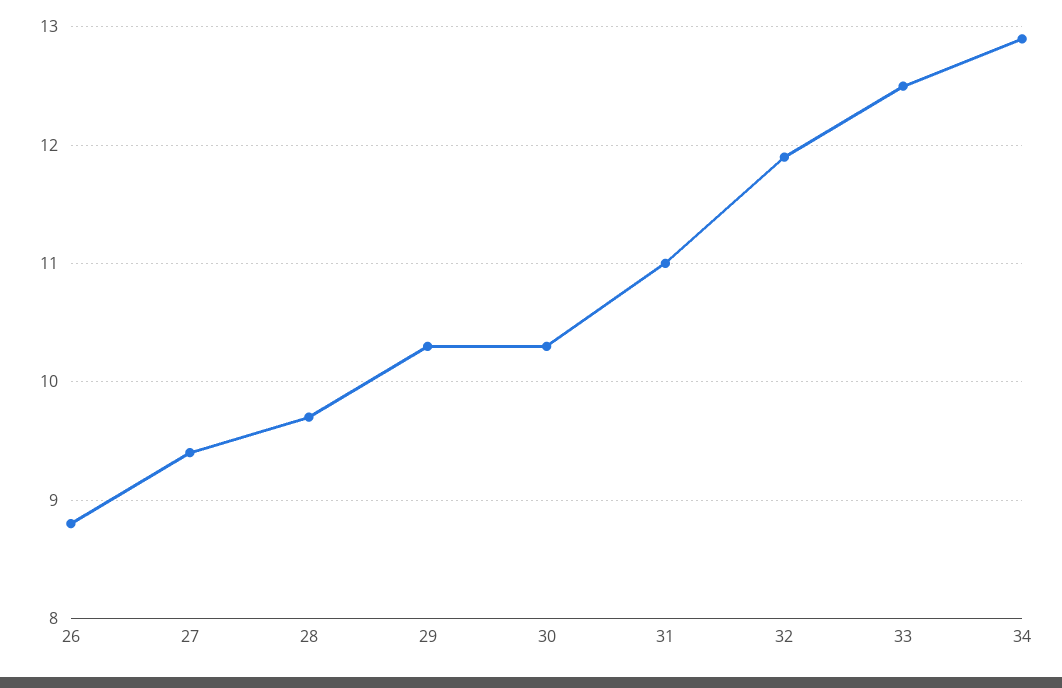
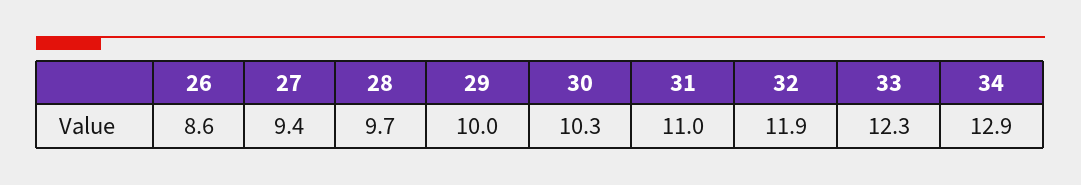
  {
-   "26": 8.8,
+   "26": 8.6,
    "27": 9.4,
    "28": 9.7,
-   "29": 10.3,
+   "29": 10,
    "30": 10.3,
    "31": 11,
    "32": 11.9,
-   "33": 12.5,
+   "33": 12.3,
    "34": 12.9
  }

